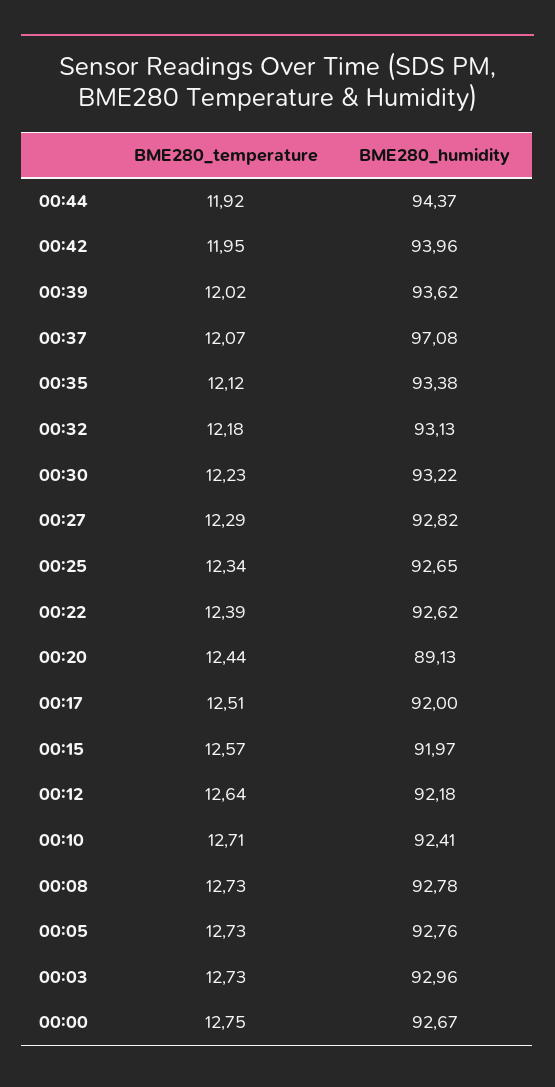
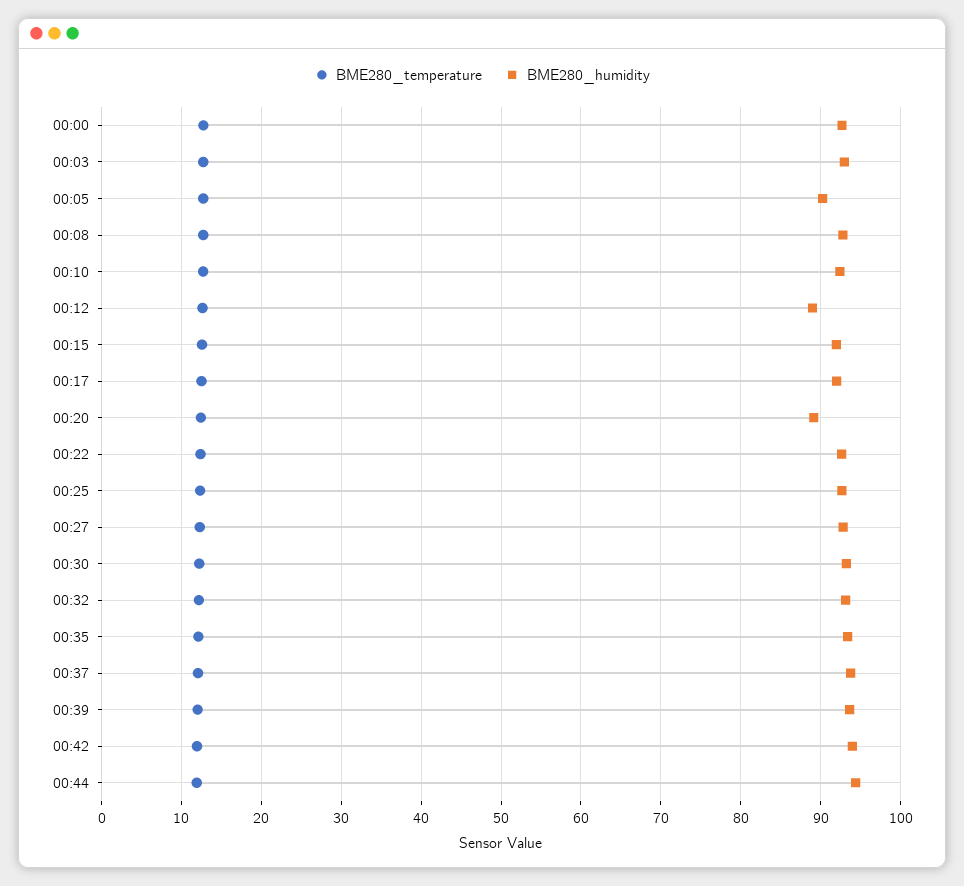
  {
    "BME280_temperature": {
      "00:44": 11.92,
      "00:42": 11.95,
      "00:39": 12.02,
      "00:37": 12.07,
      "00:35": 12.12,
      "00:32": 12.18,
      "00:30": 12.23,
      "00:27": 12.29,
      "00:25": 12.34,
      "00:22": 12.39,
      "00:20": 12.44,
      "00:17": 12.51,
      "00:15": 12.57,
      "00:12": 12.64,
      "00:10": 12.71,
      "00:08": 12.73,
      "00:05": 12.73,
      "00:03": 12.73,
      "00:00": 12.75
    },
    "BME280_humidity": {
      "00:44": 94.37,
      "00:42": 93.96,
      "00:39": 93.62,
-     "00:37": 97.08,
+     "00:37": 94,
      "00:35": 93.38,
      "00:32": 93.13,
      "00:30": 93.22,
      "00:27": 92.82,
      "00:25": 92.65,
      "00:22": 92.62,
      "00:20": 89.13,
      "00:17": 92,
      "00:15": 91.97,
-     "00:12": 92.18,
+     "00:12": 89,
      "00:10": 92.41,
      "00:08": 92.78,
-     "00:05": 92.76,
+     "00:05": 90,
      "00:03": 92.96,
      "00:00": 92.67
    }
  }

